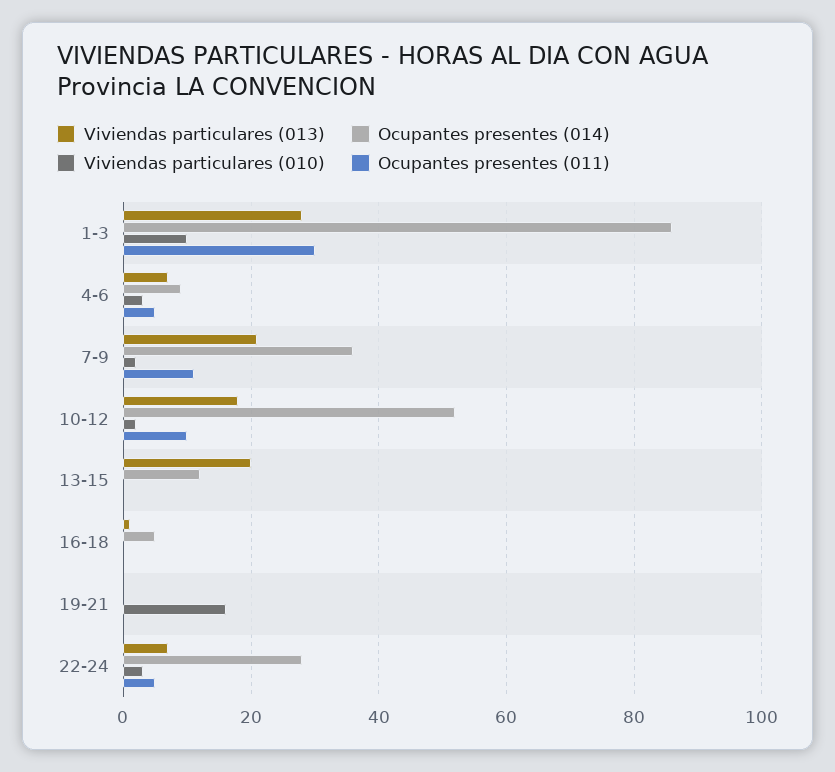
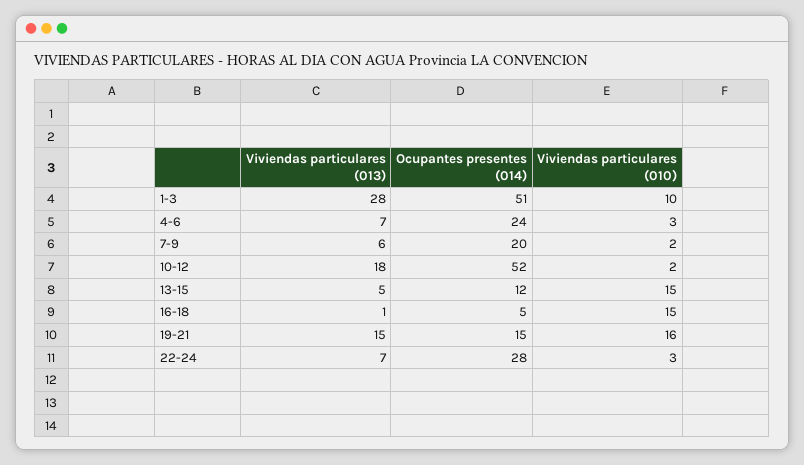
  {
    "Viviendas particulares (013)": {
      "1-3": 28,
      "4-6": 7,
-     "7-9": 20,
+     "7-9": 6,
      "10-12": 18,
-     "13-15": 20,
+     "13-15": 5,
      "16-18": 1,
-     "19-21": 0,
+     "19-21": 15,
      "22-24": 7
    },
    "Ocupantes presentes (014)": {
-     "1-3": 85,
+     "1-3": 51,
-     "4-6": 10,
+     "4-6": 24,
-     "7-9": 35,
+     "7-9": 20,
      "10-12": 52,
      "13-15": 12,
      "16-18": 5,
-     "19-21": 0,
+     "19-21": 15,
      "22-24": 28
    },
    "Viviendas particulares (010)": {
      "1-3": 10,
      "4-6": 3,
      "7-9": 2,
      "10-12": 2,
-     "13-15": 0,
+     "13-15": 15,
-     "16-18": 0,
+     "16-18": 15,
      "19-21": 16,
      "22-24": 3
-   },
+   }
-   "Ocupantes presentes (011)": {
-     "1-3": 30,
-     "4-6": 5,
-     "7-9": 10,
-     "10-12": 10,
-     "13-15": 0,
-     "16-18": 0,
-     "19-21": 0,
-     "22-24": 5
-   }
  }

